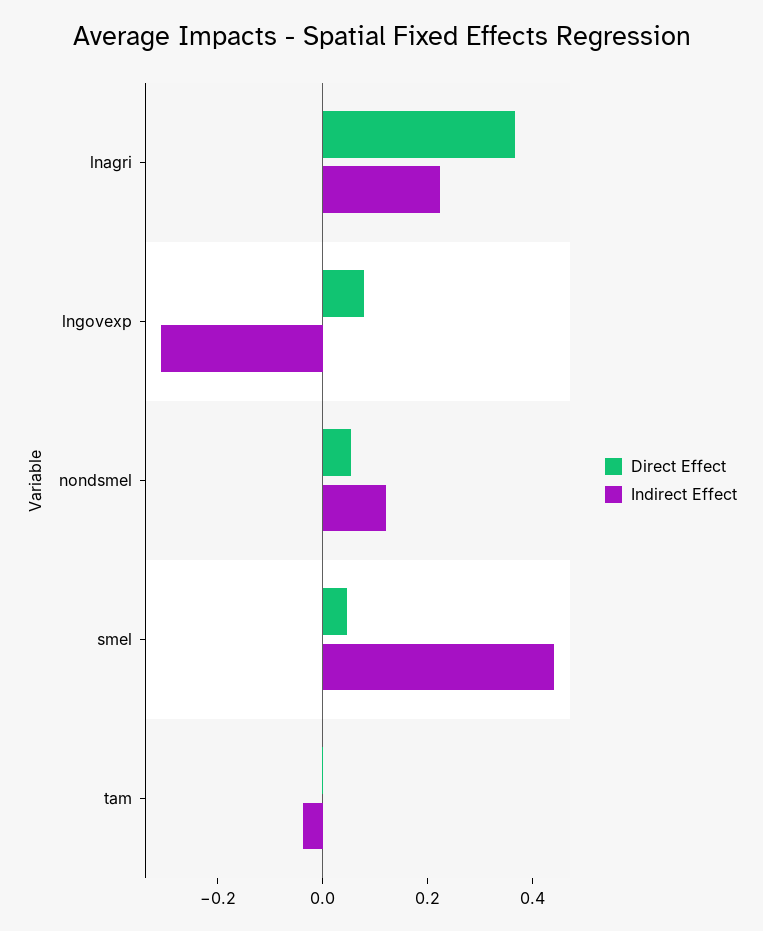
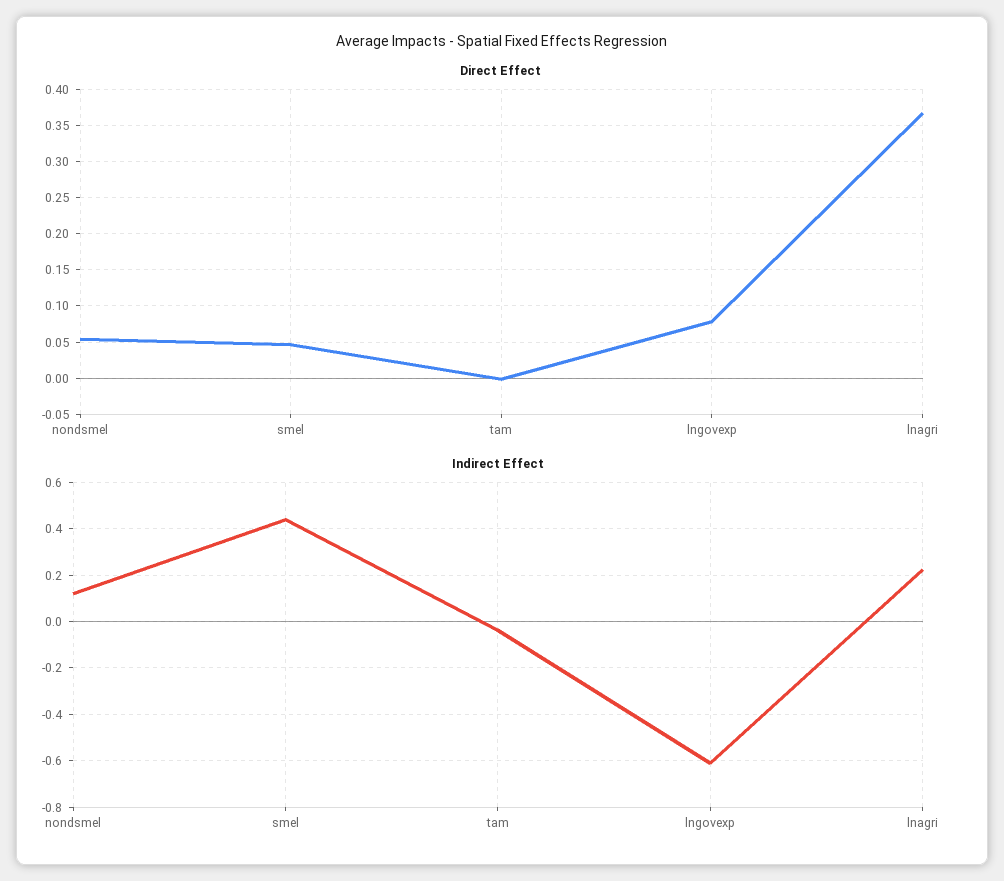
  {
    "Direct Effect": {
      "lnagri": 0.37,
      "lngovexp": 0.08,
      "nondsmel": 0.05,
      "smel": 0.05,
      "tam": 0
    },
    "Indirect Effect": {
      "lnagri": 0.2,
-     "lngovexp": -0.3,
+     "lngovexp": -0.6,
      "nondsmel": 0.1,
      "smel": 0.45,
      "tam": -0.05
    }
  }

